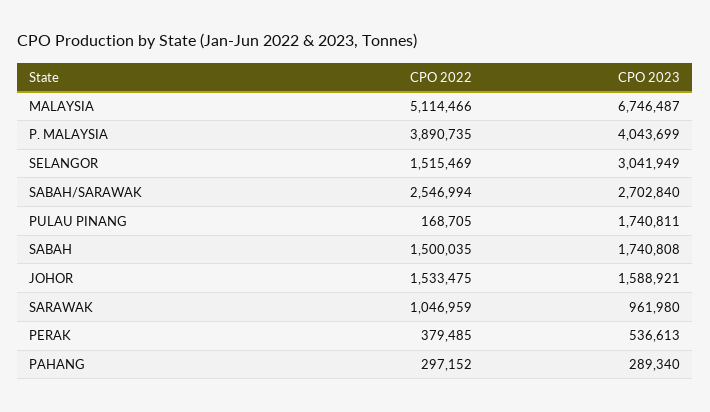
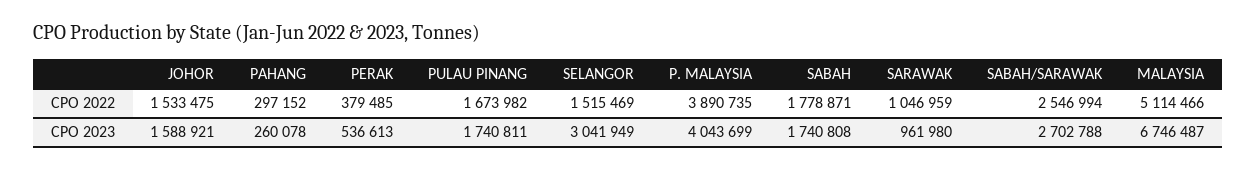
  {
    "CPO 2022": {
      "MALAYSIA": 5114466,
      "P. MALAYSIA": 3890735,
      "SELANGOR": 1515469,
      "SABAH/SARAWAK": 2546994,
-     "PULAU PINANG": 168705,
+     "PULAU PINANG": 1673982,
-     "SABAH": 1500035,
+     "SABAH": 1778871,
      "JOHOR": 1533475,
      "SARAWAK": 1046959,
      "PERAK": 379485,
      "PAHANG": 297152
    },
    "CPO 2023": {
      "MALAYSIA": 6746487,
      "P. MALAYSIA": 4043699,
      "SELANGOR": 3041949,
-     "SABAH/SARAWAK": 2702840,
+     "SABAH/SARAWAK": 2702788,
      "PULAU PINANG": 1740811,
      "SABAH": 1740808,
      "JOHOR": 1588921,
      "SARAWAK": 961980,
      "PERAK": 536613,
-     "PAHANG": 289340
+     "PAHANG": 260078
    }
  }

